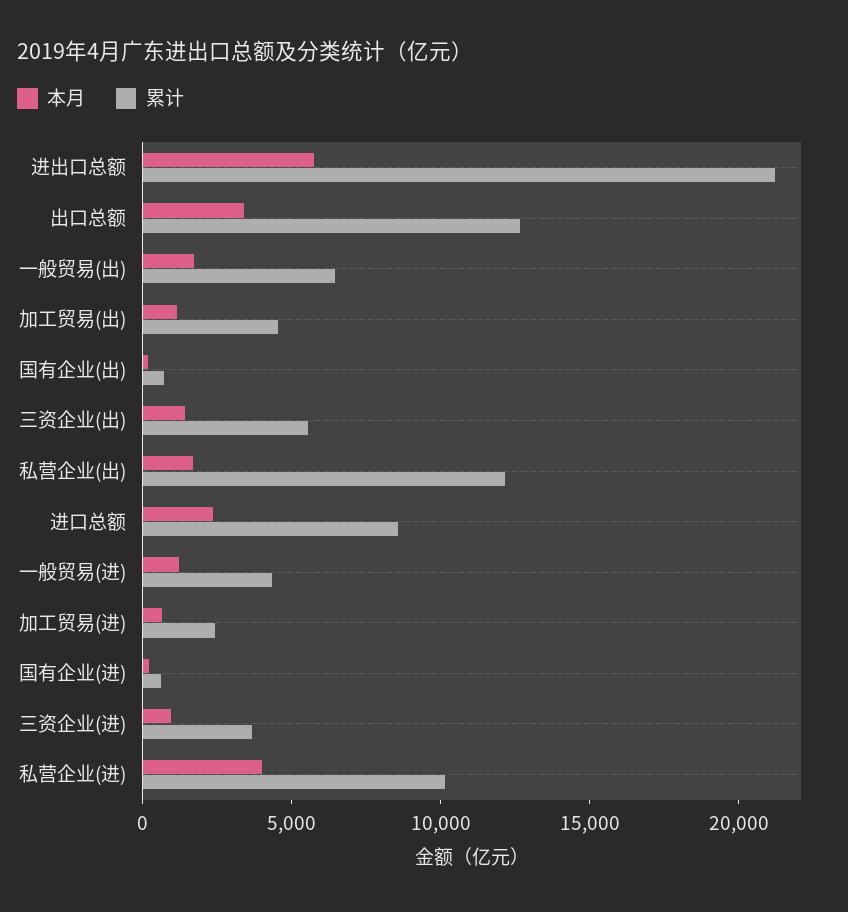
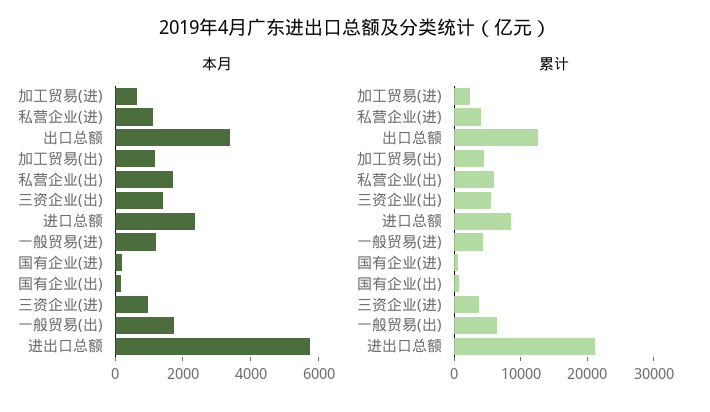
  {
    "本月": {
      "进出口总额": 6000,
      "出口总额": 3500,
      "一般贸易(出)": 1500,
      "加工贸易(出)": 1000,
      "国有企业(出)": 0,
      "三资企业(出)": 1500,
      "私营企业(出)": 1500,
      "进口总额": 2500,
      "一般贸易(进)": 1000,
      "加工贸易(进)": 500,
      "国有企业(进)": 0,
      "三资企业(进)": 1000,
-     "私营企业(进)": 4000
+     "私营企业(进)": 1000
    },
    "累计": {
      "进出口总额": 21000,
      "出口总额": 13000,
      "一般贸易(出)": 6000,
      "加工贸易(出)": 5000,
      "国有企业(出)": 1000,
      "三资企业(出)": 6000,
-     "私营企业(出)": 12000,
+     "私营企业(出)": 6000,
      "进口总额": 9000,
      "一般贸易(进)": 4000,
      "加工贸易(进)": 2000,
      "国有企业(进)": 1000,
      "三资企业(进)": 4000,
-     "私营企业(进)": 10000
+     "私营企业(进)": 4000
    }
  }

